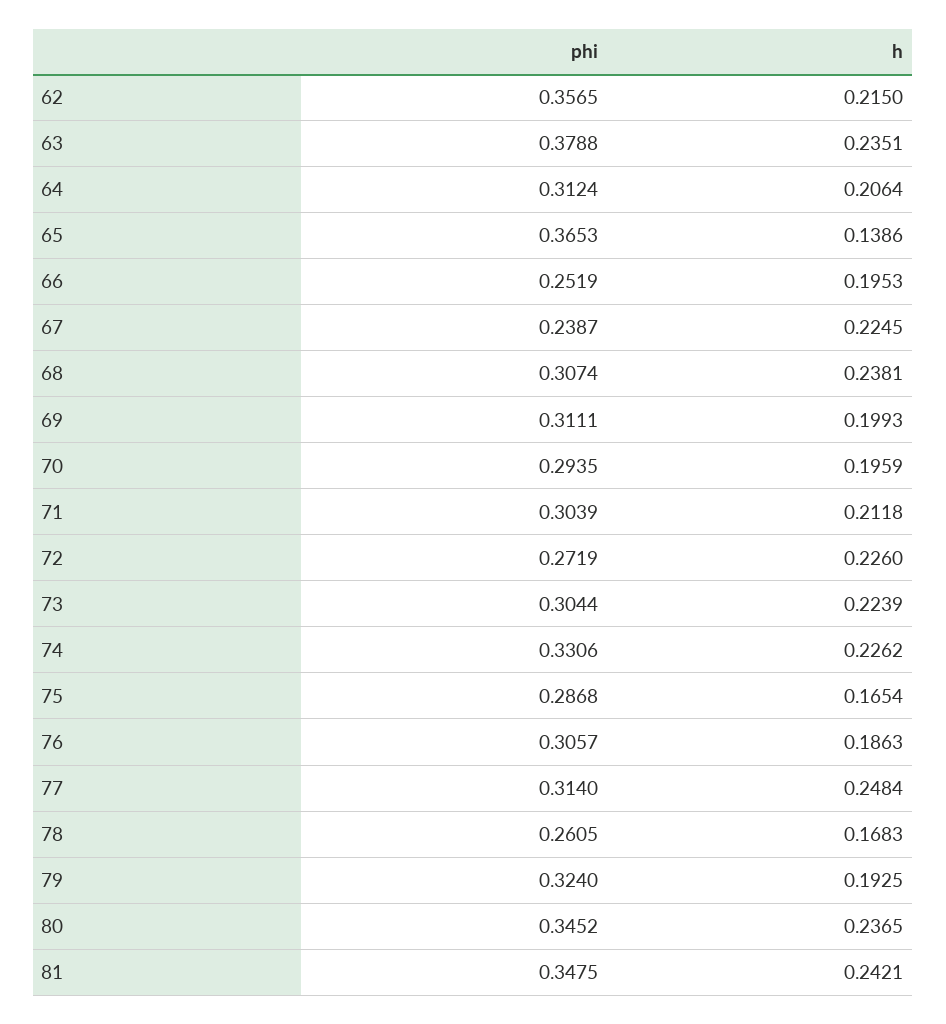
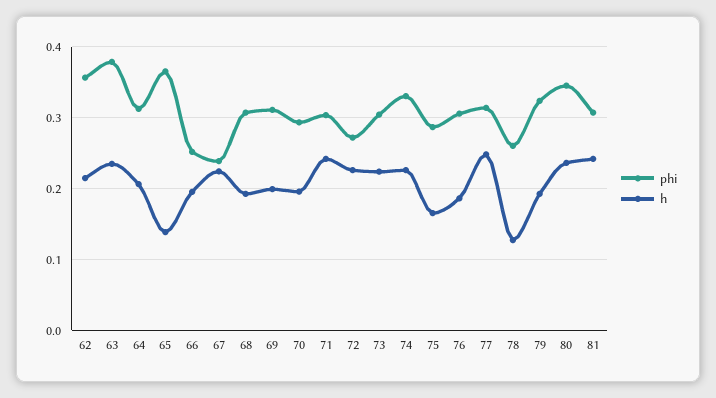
  {
    "phi": {
      "62": 0.3565,
      "63": 0.3788,
      "64": 0.3124,
      "65": 0.3653,
      "66": 0.2519,
      "67": 0.2387,
      "68": 0.3074,
      "69": 0.3111,
      "70": 0.2935,
      "71": 0.3039,
      "72": 0.2719,
      "73": 0.3044,
      "74": 0.3306,
      "75": 0.2868,
      "76": 0.3057,
      "77": 0.314,
      "78": 0.2605,
      "79": 0.324,
      "80": 0.3452,
-     "81": 0.3475
+     "81": 0.31
    },
    "h": {
      "62": 0.215,
      "63": 0.2351,
      "64": 0.2064,
      "65": 0.1386,
      "66": 0.1953,
      "67": 0.2245,
-     "68": 0.2381,
+     "68": 0.19,
      "69": 0.1993,
      "70": 0.1959,
-     "71": 0.2118,
+     "71": 0.24,
      "72": 0.226,
      "73": 0.2239,
      "74": 0.2262,
      "75": 0.1654,
      "76": 0.1863,
      "77": 0.2484,
-     "78": 0.1683,
+     "78": 0.13,
      "79": 0.1925,
      "80": 0.2365,
      "81": 0.2421
    }
  }

